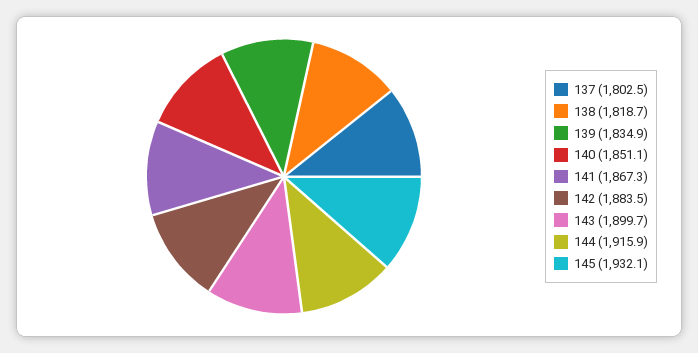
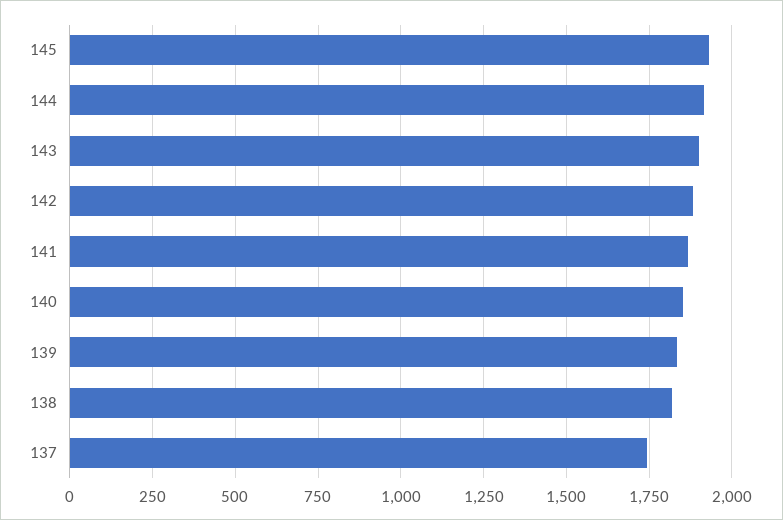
  {
-   "137": 1802.5,
+   "137": 1750,
    "138": 1818.7,
    "139": 1834.9,
    "140": 1851.1,
    "141": 1867.3,
    "142": 1883.5,
    "143": 1899.7,
    "144": 1915.9,
    "145": 1932.1
  }

